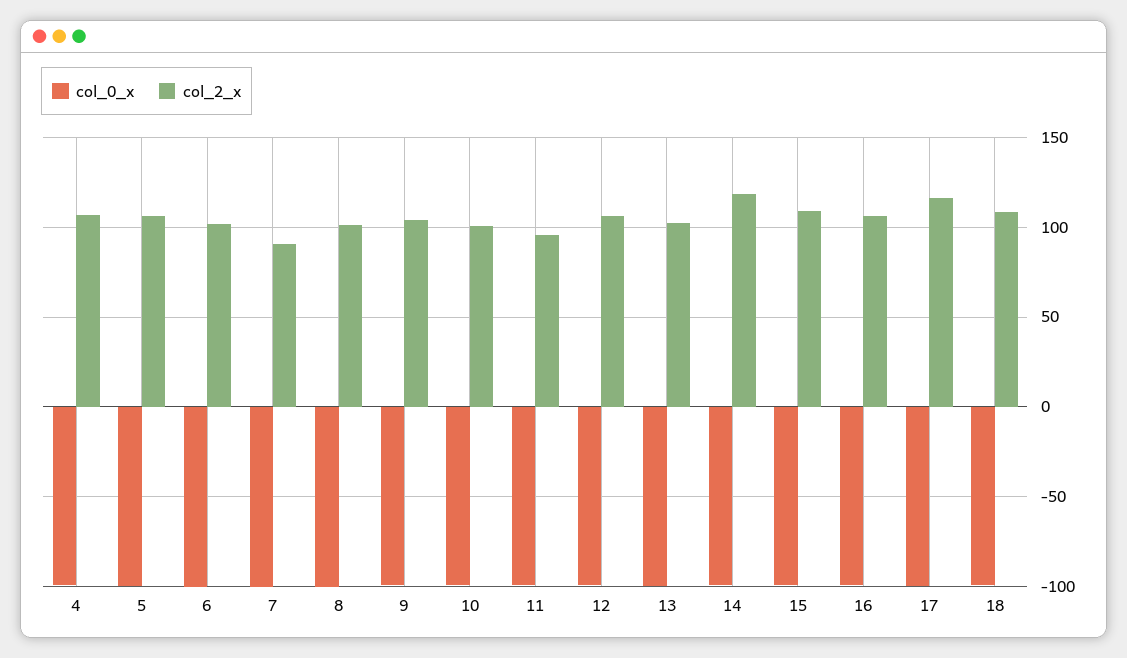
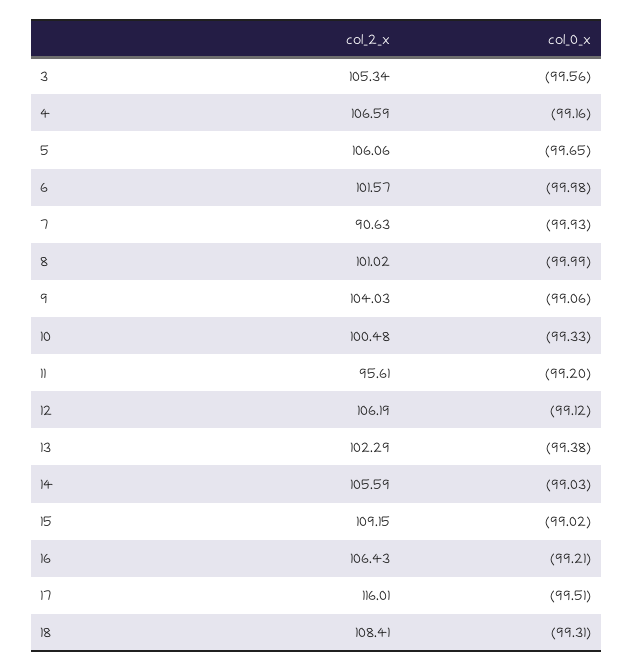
  {
    "col_0_x": {
      "4": -99.16,
      "5": -99.65,
      "6": -99.98,
      "7": -99.93,
      "8": -99.99,
      "9": -99.06,
      "10": -99.33,
      "11": -99.2,
      "12": -99.12,
      "13": -99.38,
      "14": -99.03,
      "15": -99.02,
      "16": -99.21,
      "17": -99.51,
-     "18": -99.31
+     "18": -99.31,
+     "3": -99.56
    },
    "col_2_x": {
      "4": 106.59,
      "5": 106.06,
      "6": 101.57,
      "7": 90.63,
      "8": 101.02,
      "9": 104.03,
      "10": 100.48,
      "11": 95.61,
      "12": 106.19,
      "13": 102.29,
-     "14": 120,
+     "14": 105.59,
      "15": 109.15,
      "16": 106.43,
      "17": 116.01,
-     "18": 108.41
+     "18": 108.41,
+     "3": 105.34
    }
  }

